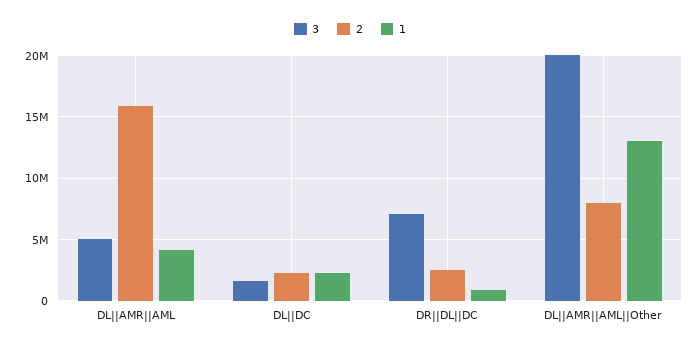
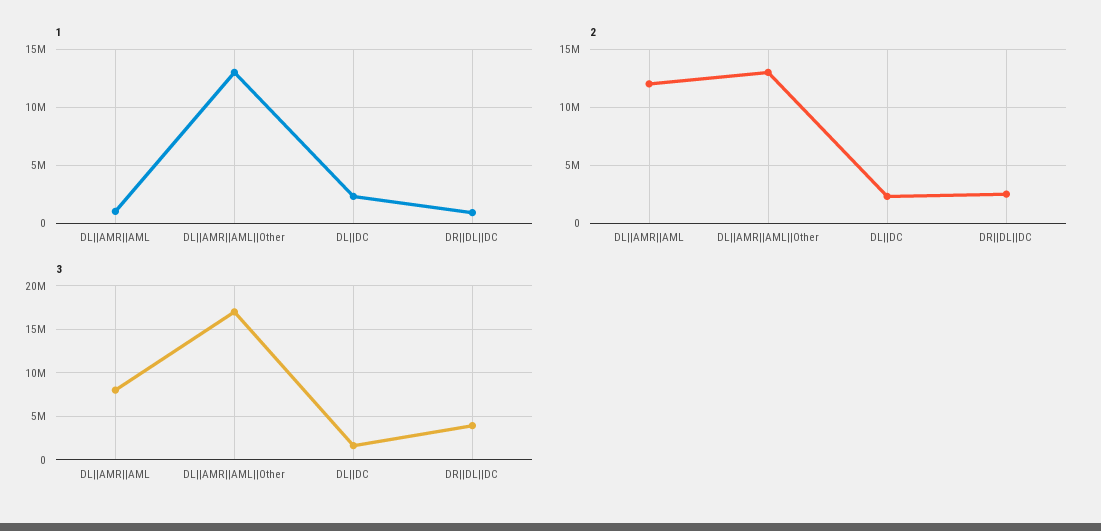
  {
    "3": {
-     "DL||AMR||AML": 5000000,
+     "DL||AMR||AML": 8000000,
      "DL||DC": 1500000,
-     "DR||DL||DC": 7000000,
+     "DR||DL||DC": 4000000,
-     "DL||AMR||AML||Other": 20000000
+     "DL||AMR||AML||Other": 17000000
    },
    "2": {
-     "DL||AMR||AML": 16000000,
+     "DL||AMR||AML": 12000000,
      "DL||DC": 2500000,
      "DR||DL||DC": 2500000,
-     "DL||AMR||AML||Other": 8000000
+     "DL||AMR||AML||Other": 13000000
    },
    "1": {
-     "DL||AMR||AML": 4000000,
+     "DL||AMR||AML": 1000000,
      "DL||DC": 2500000,
      "DR||DL||DC": 1000000,
      "DL||AMR||AML||Other": 13000000
    }
  }

